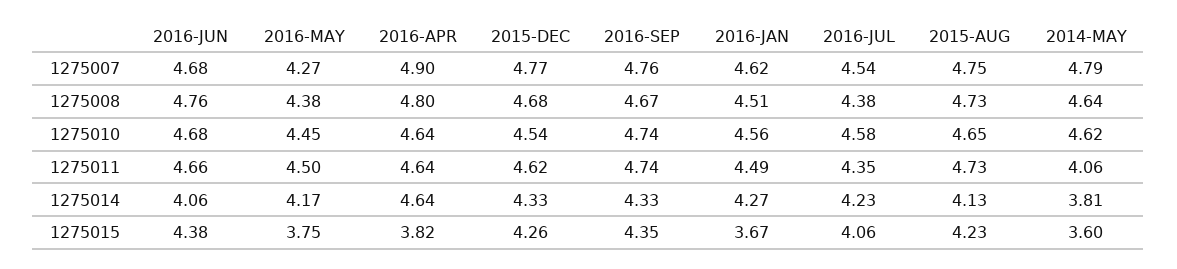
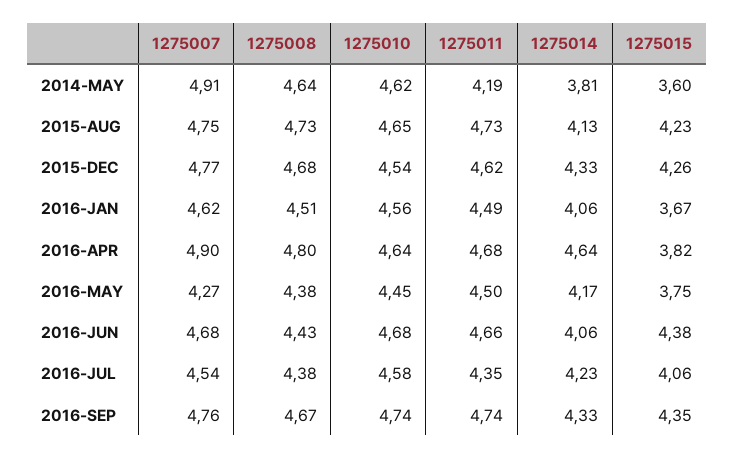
  {
    "2016-JUN": {
      "1275007": 4.68,
-     "1275008": 4.76,
+     "1275008": 4.43,
      "1275010": 4.68,
      "1275011": 4.66,
      "1275014": 4.06,
      "1275015": 4.38
    },
    "2016-MAY": {
      "1275007": 4.27,
      "1275008": 4.38,
      "1275010": 4.45,
      "1275011": 4.5,
      "1275014": 4.17,
      "1275015": 3.75
    },
    "2016-APR": {
      "1275007": 4.9,
      "1275008": 4.8,
      "1275010": 4.64,
-     "1275011": 4.64,
+     "1275011": 4.68,
      "1275014": 4.64,
      "1275015": 3.82
    },
    "2015-DEC": {
      "1275007": 4.77,
      "1275008": 4.68,
      "1275010": 4.54,
      "1275011": 4.62,
      "1275014": 4.33,
      "1275015": 4.26
    },
    "2016-SEP": {
      "1275007": 4.76,
      "1275008": 4.67,
      "1275010": 4.74,
      "1275011": 4.74,
      "1275014": 4.33,
      "1275015": 4.35
    },
    "2016-JAN": {
      "1275007": 4.62,
      "1275008": 4.51,
      "1275010": 4.56,
      "1275011": 4.49,
-     "1275014": 4.27,
+     "1275014": 4.06,
      "1275015": 3.67
    },
    "2016-JUL": {
      "1275007": 4.54,
      "1275008": 4.38,
      "1275010": 4.58,
      "1275011": 4.35,
      "1275014": 4.23,
      "1275015": 4.06
    },
    "2015-AUG": {
      "1275007": 4.75,
      "1275008": 4.73,
      "1275010": 4.65,
      "1275011": 4.73,
      "1275014": 4.13,
      "1275015": 4.23
    },
    "2014-MAY": {
-     "1275007": 4.79,
+     "1275007": 4.91,
      "1275008": 4.64,
      "1275010": 4.62,
-     "1275011": 4.06,
+     "1275011": 4.19,
      "1275014": 3.81,
      "1275015": 3.6
    }
  }

